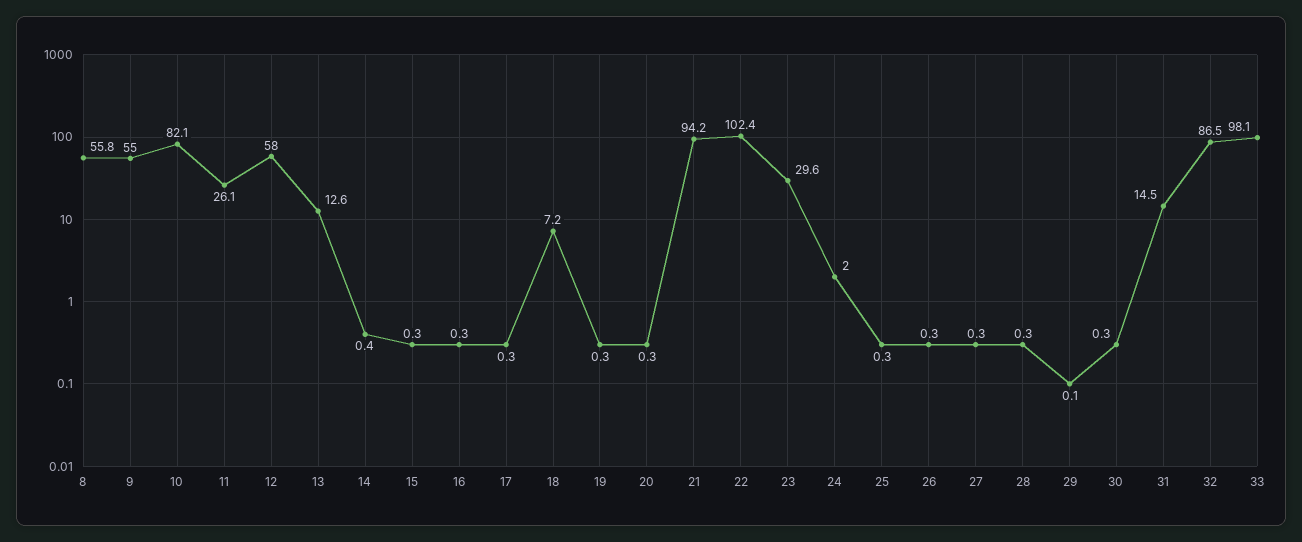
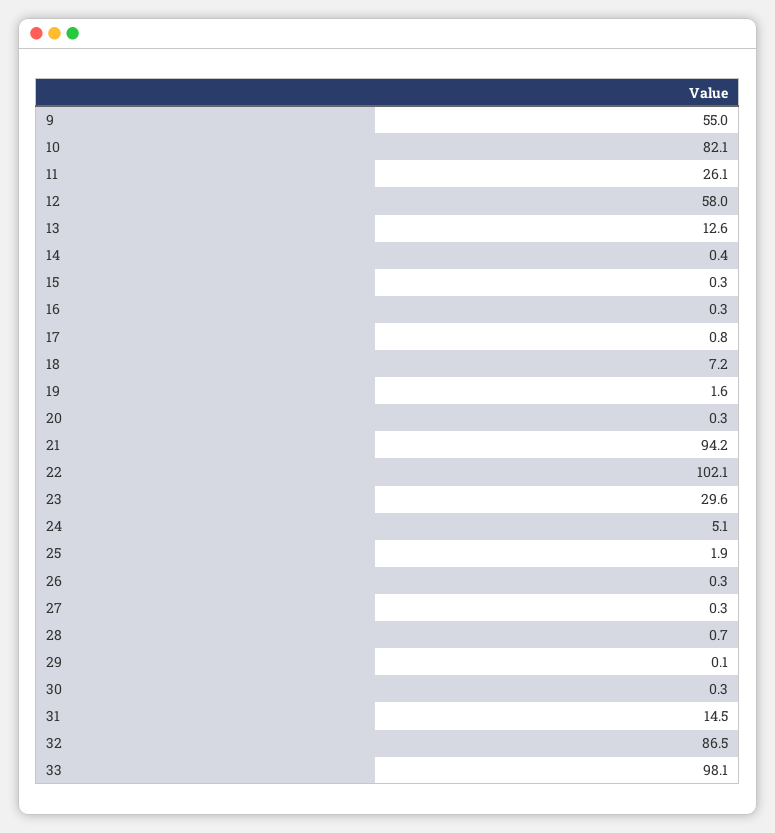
  {
-   "8": 55.8,
    "9": 55,
    "10": 82.1,
    "11": 26.1,
    "12": 58,
    "13": 12.6,
    "14": 0.4,
    "15": 0.3,
    "16": 0.3,
-   "17": 0.3,
+   "17": 0.8,
    "18": 7.2,
-   "19": 0.3,
+   "19": 1.6,
    "20": 0.3,
    "21": 94.2,
-   "22": 102.4,
+   "22": 102.1,
    "23": 29.6,
-   "24": 2,
+   "24": 5.1,
-   "25": 0.3,
+   "25": 1.9,
    "26": 0.3,
    "27": 0.3,
-   "28": 0.3,
+   "28": 0.7,
    "29": 0.1,
    "30": 0.3,
    "31": 14.5,
    "32": 86.5,
    "33": 98.1
  }

